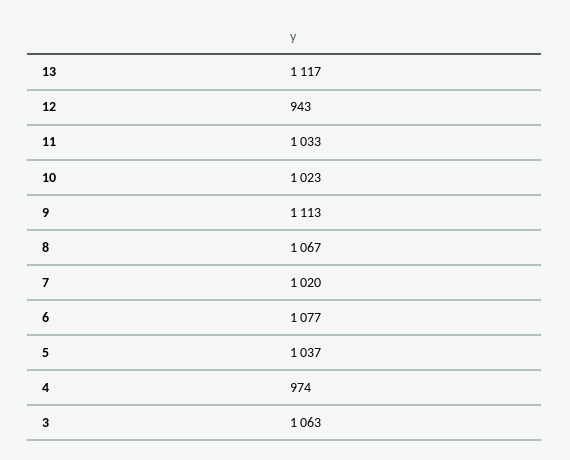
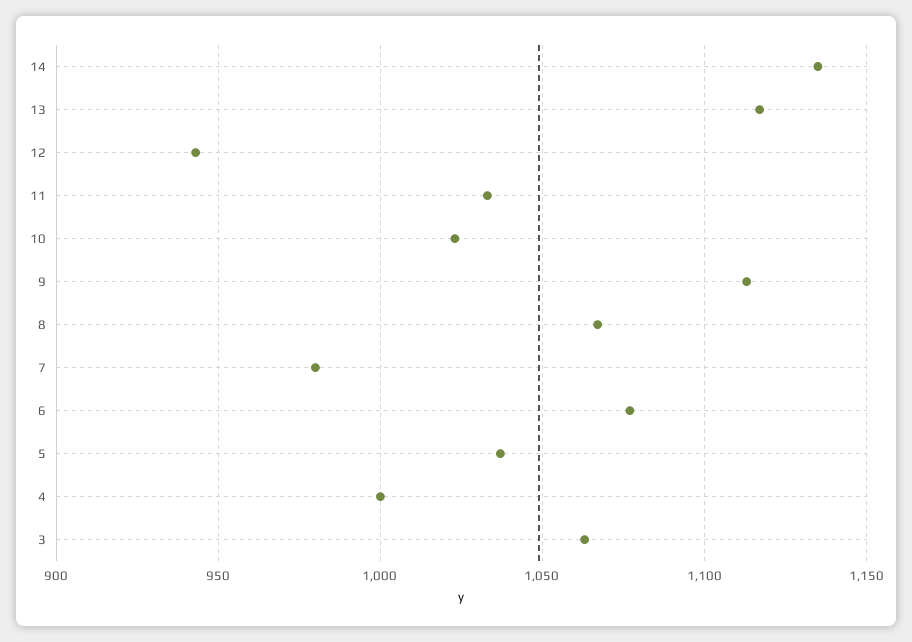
  {
    "13": 1117,
    "12": 943,
    "11": 1033,
    "10": 1023,
    "9": 1113,
    "8": 1067,
-   "7": 1020,
+   "7": 980,
    "6": 1077,
    "5": 1037,
-   "4": 974,
+   "4": 1000,
-   "3": 1063
+   "3": 1063,
+   "14": 1135
  }

